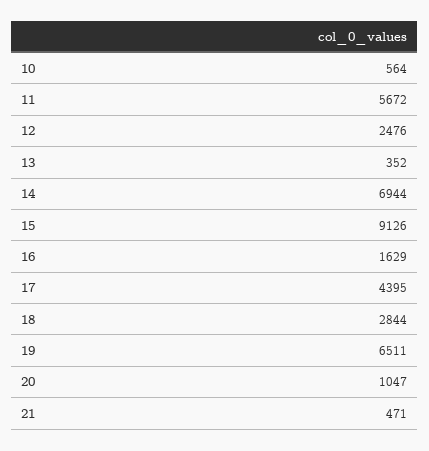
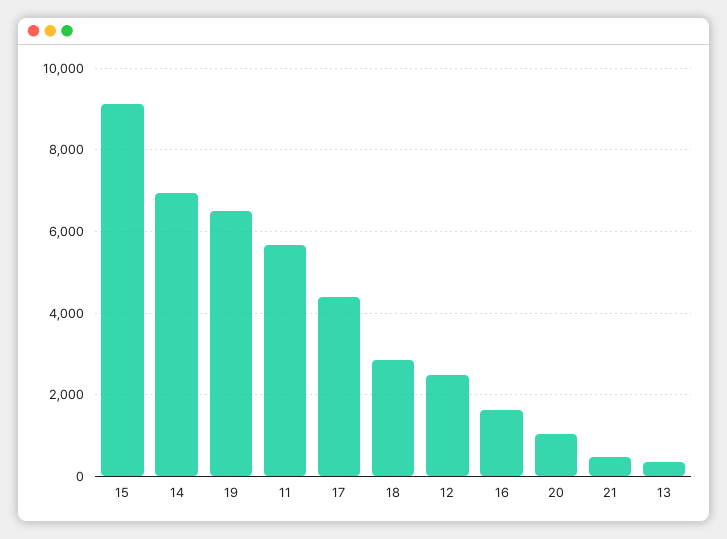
  {
-   "10": 564,
    "11": 5672,
    "12": 2476,
    "13": 352,
    "14": 6944,
    "15": 9126,
    "16": 1629,
    "17": 4395,
    "18": 2844,
    "19": 6511,
    "20": 1047,
    "21": 471
  }

